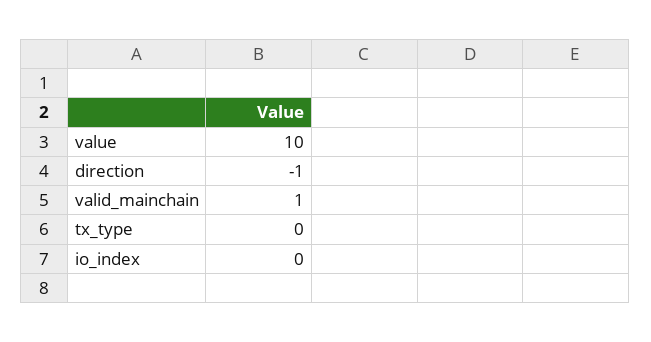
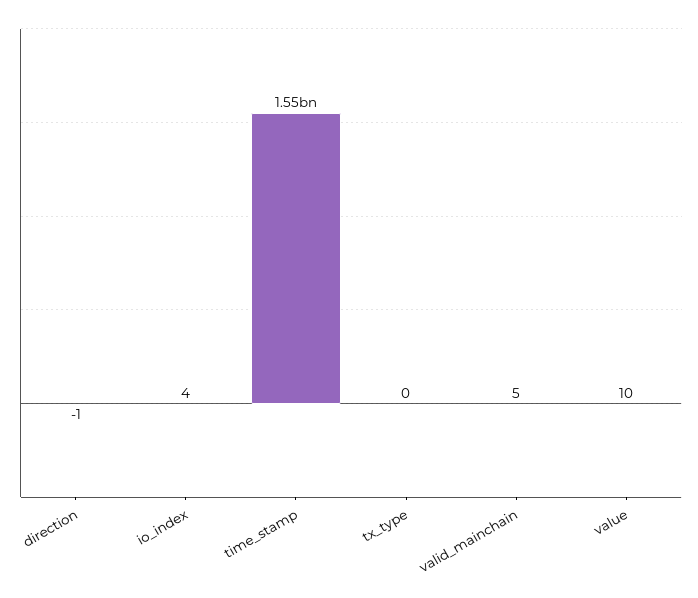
  {
    "value": 10,
    "direction": -1,
-   "valid_mainchain": 1,
+   "valid_mainchain": 5,
    "tx_type": 0,
-   "io_index": 0
+   "io_index": 4,
+   "time_stamp": 1550000000
  }

